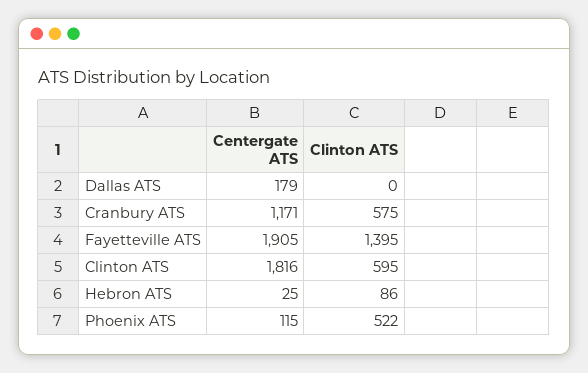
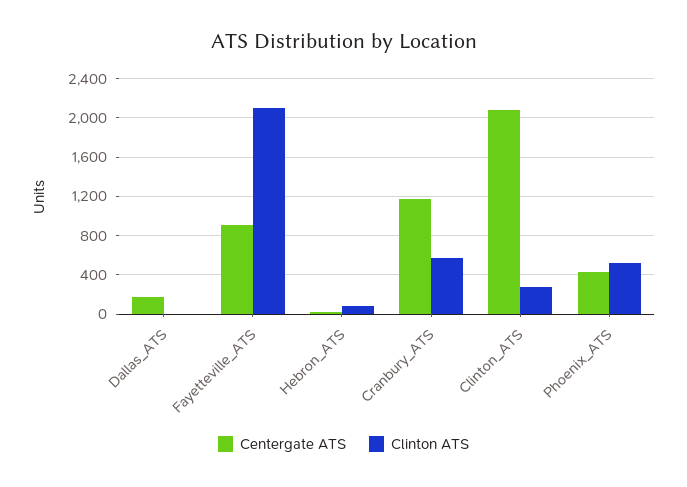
  {
    "Centergate ATS": {
      "Dallas ATS": 179,
      "Cranbury ATS": 1171,
-     "Fayetteville ATS": 1905,
+     "Fayetteville ATS": 900,
-     "Clinton ATS": 1816,
+     "Clinton ATS": 2100,
      "Hebron ATS": 25,
-     "Phoenix ATS": 115
+     "Phoenix ATS": 400
    },
    "Clinton ATS": {
      "Dallas ATS": 0,
      "Cranbury ATS": 575,
-     "Fayetteville ATS": 1395,
+     "Fayetteville ATS": 2100,
-     "Clinton ATS": 595,
+     "Clinton ATS": 300,
      "Hebron ATS": 86,
      "Phoenix ATS": 522
    }
  }

